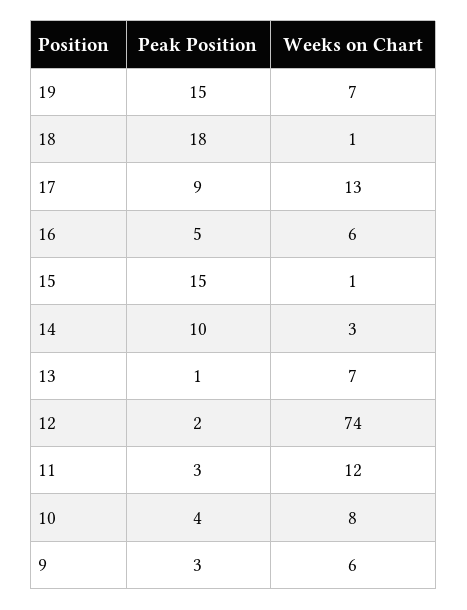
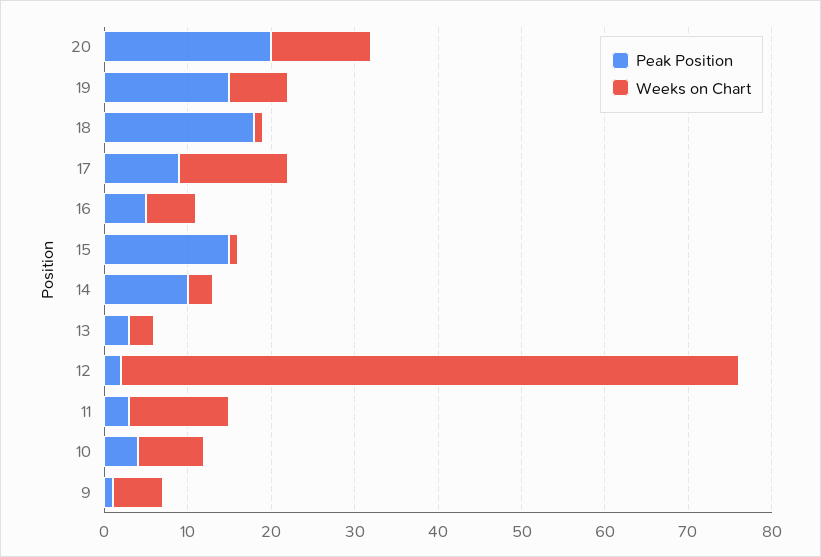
  {
    "Peak Position": {
      "19": 15,
      "18": 18,
      "17": 9,
      "16": 5,
      "15": 15,
      "14": 10,
-     "13": 1,
+     "13": 3,
      "12": 2,
      "11": 3,
      "10": 4,
-     "9": 3
+     "9": 1,
+     "20": 20
    },
    "Weeks on Chart": {
      "19": 7,
      "18": 1,
      "17": 13,
      "16": 6,
      "15": 1,
      "14": 3,
-     "13": 7,
+     "13": 3,
      "12": 74,
      "11": 12,
      "10": 8,
-     "9": 6
+     "9": 6,
+     "20": 12
    }
  }

